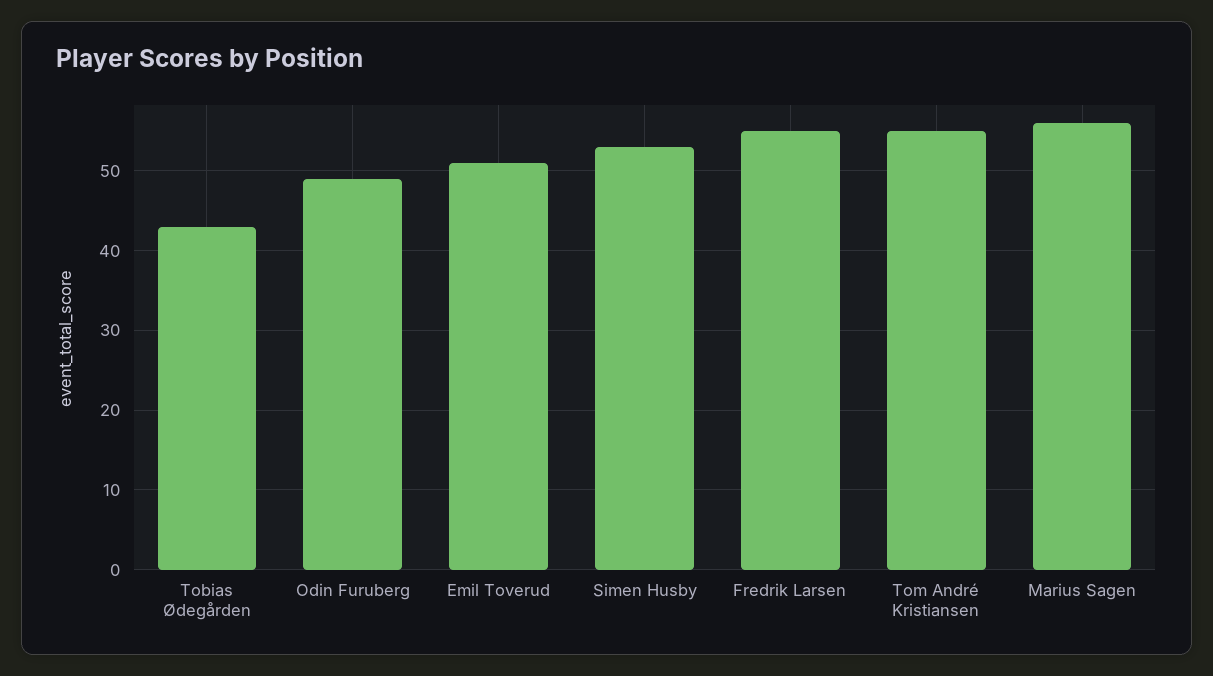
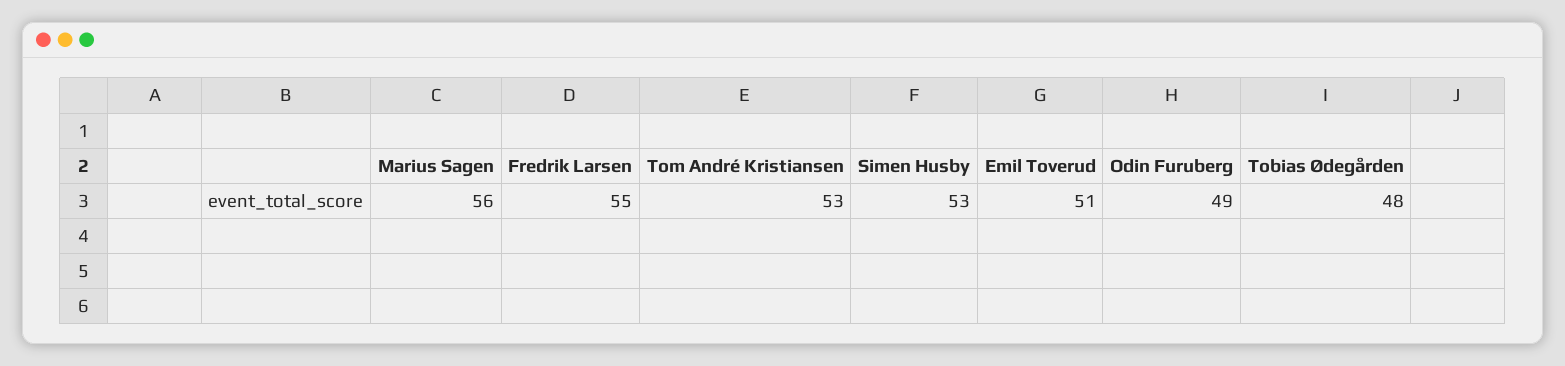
  {
-   "Tobias Ødegården": 43,
+   "Tobias Ødegården": 48,
    "Odin Furuberg": 49,
    "Emil Toverud": 51,
    "Simen Husby": 53,
    "Fredrik Larsen": 55,
-   "Tom André Kristiansen": 55,
+   "Tom André Kristiansen": 53,
    "Marius Sagen": 56
  }

